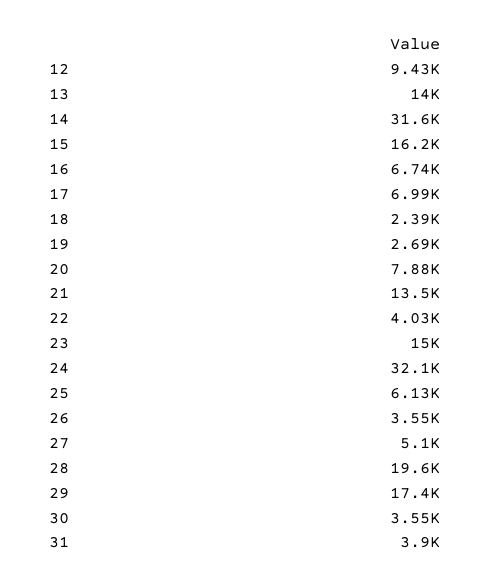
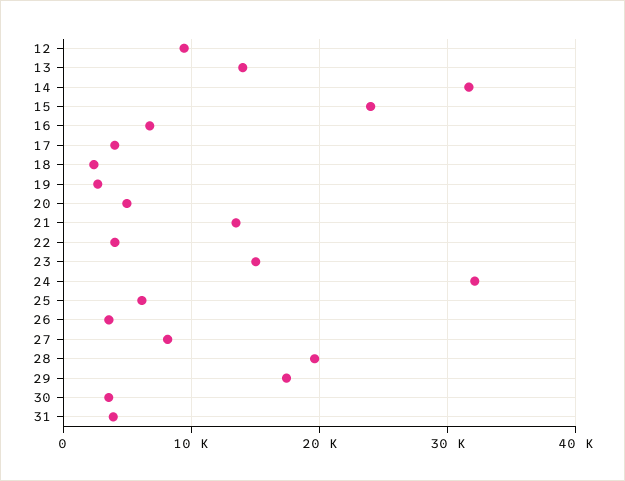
  {
    "12": 9430,
    "13": 14000,
    "14": 31600,
-   "15": 16200,
+   "15": 24000,
    "16": 6740,
-   "17": 6990,
+   "17": 4000,
    "18": 2390,
    "19": 2690,
-   "20": 7880,
+   "20": 5000,
    "21": 13500,
    "22": 4030,
    "23": 15000,
    "24": 32100,
    "25": 6130,
    "26": 3550,
-   "27": 5100,
+   "27": 8000,
    "28": 19600,
    "29": 17400,
    "30": 3550,
    "31": 3900
  }

